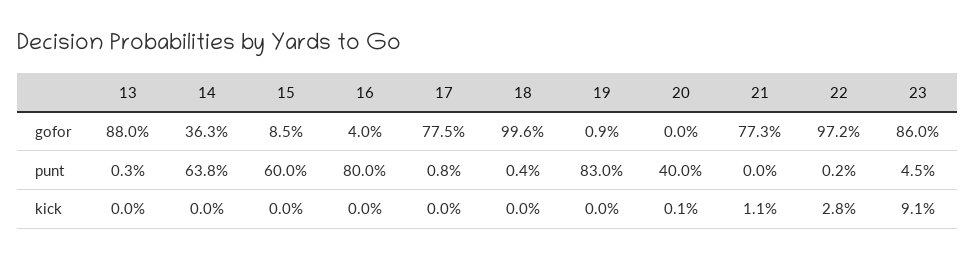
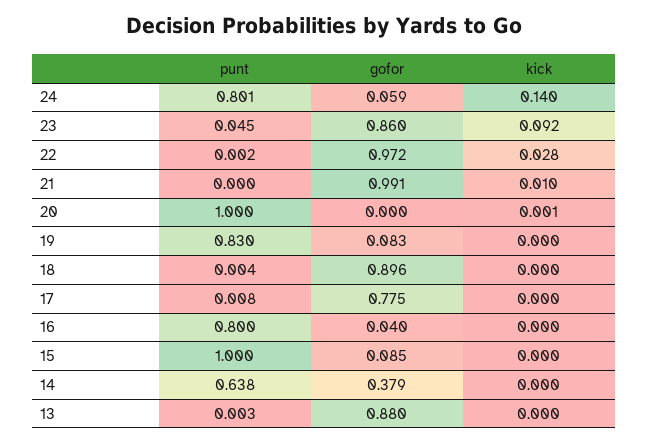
  {
    "13": {
      "gofor": 0.88,
      "punt": 0.003,
      "kick": 0
    },
    "14": {
-     "gofor": 0.363,
+     "gofor": 0.379,
      "punt": 0.638,
      "kick": 0
    },
    "15": {
      "gofor": 0.085,
-     "punt": 0.6,
+     "punt": 1,
      "kick": 0
    },
    "16": {
      "gofor": 0.04,
      "punt": 0.8,
      "kick": 0
    },
    "17": {
      "gofor": 0.775,
      "punt": 0.008,
      "kick": 0
    },
    "18": {
-     "gofor": 0.996,
+     "gofor": 0.896,
      "punt": 0.004,
      "kick": 0
    },
    "19": {
-     "gofor": 0.009,
+     "gofor": 0.083,
      "punt": 0.83,
      "kick": 0
    },
    "20": {
      "gofor": 0,
-     "punt": 0.4,
+     "punt": 1,
      "kick": 0.001
    },
    "21": {
-     "gofor": 0.773,
+     "gofor": 0.991,
      "punt": 0,
-     "kick": 0.011
+     "kick": 0.01
    },
    "22": {
      "gofor": 0.972,
      "punt": 0.002,
      "kick": 0.028
    },
    "23": {
      "gofor": 0.86,
      "punt": 0.045,
-     "kick": 0.091
+     "kick": 0.092
-   }
+   },
+   "24": {
+     "punt": 0.801,
+     "gofor": 0.059,
+     "kick": 0.14
+   }
  }

